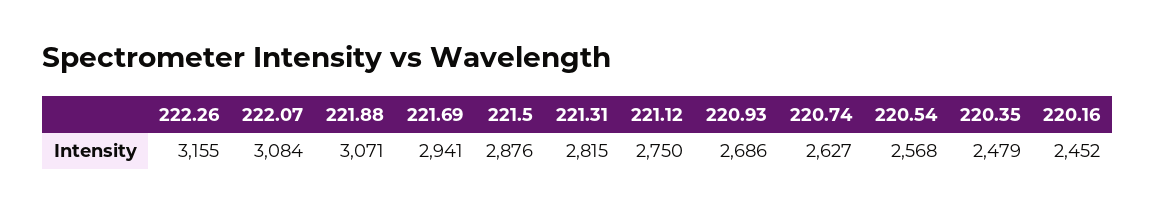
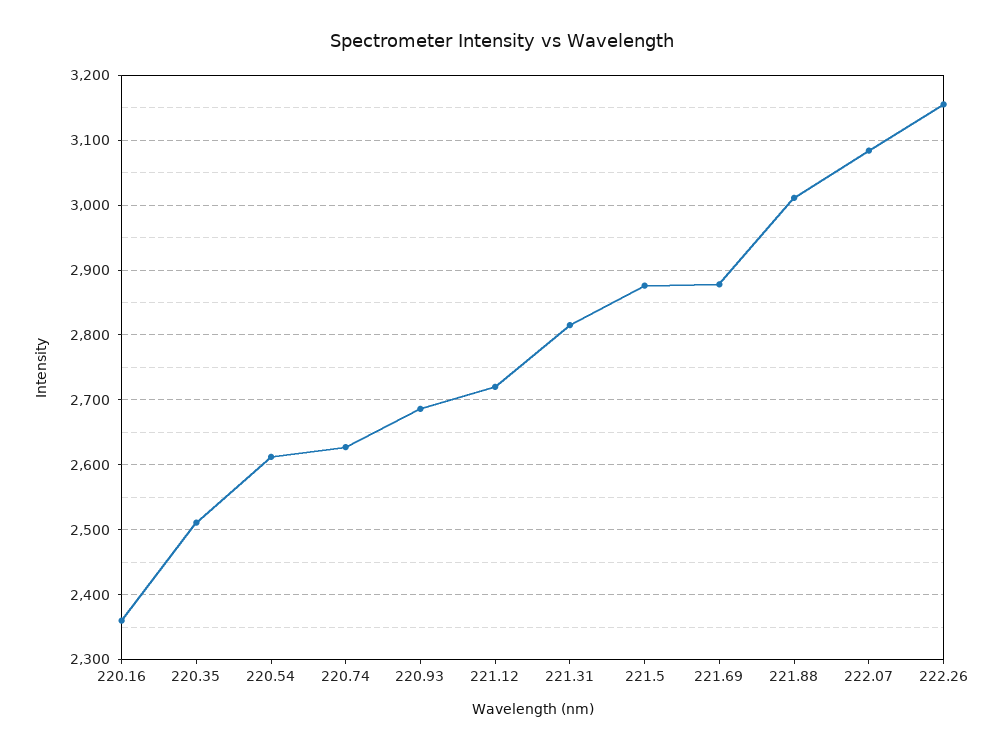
  {
    "222.26": 3155,
    "222.07": 3084,
-   "221.88": 3071,
+   "221.88": 3010,
-   "221.69": 2941,
+   "221.69": 2880,
    "221.5": 2876,
    "221.31": 2815,
-   "221.12": 2750,
+   "221.12": 2720,
    "220.93": 2686,
    "220.74": 2627,
-   "220.54": 2568,
+   "220.54": 2610,
-   "220.35": 2479,
+   "220.35": 2510,
-   "220.16": 2452
+   "220.16": 2360
  }

